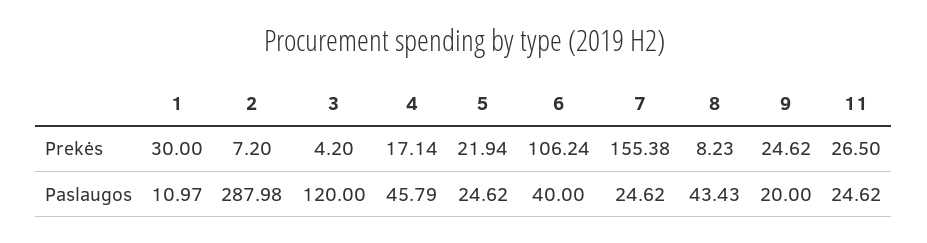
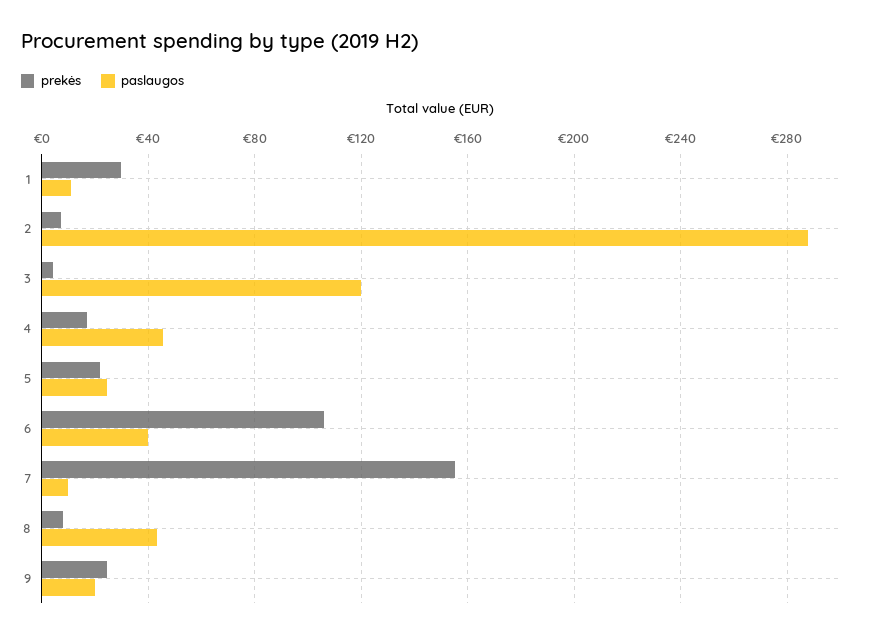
  {
    "Prekės": {
      "1": 30,
      "2": 7.2,
      "3": 4.2,
      "4": 17.14,
      "5": 21.94,
      "6": 106.24,
      "7": 155.38,
      "8": 8.23,
-     "9": 24.62,
+     "9": 24.62
-     "11": 26.5
    },
    "Paslaugos": {
      "1": 10.97,
      "2": 287.98,
      "3": 120,
      "4": 45.79,
      "5": 24.62,
      "6": 40,
-     "7": 24.62,
+     "7": 10,
      "8": 43.43,
-     "9": 20,
+     "9": 20
-     "11": 24.62
    }
  }

